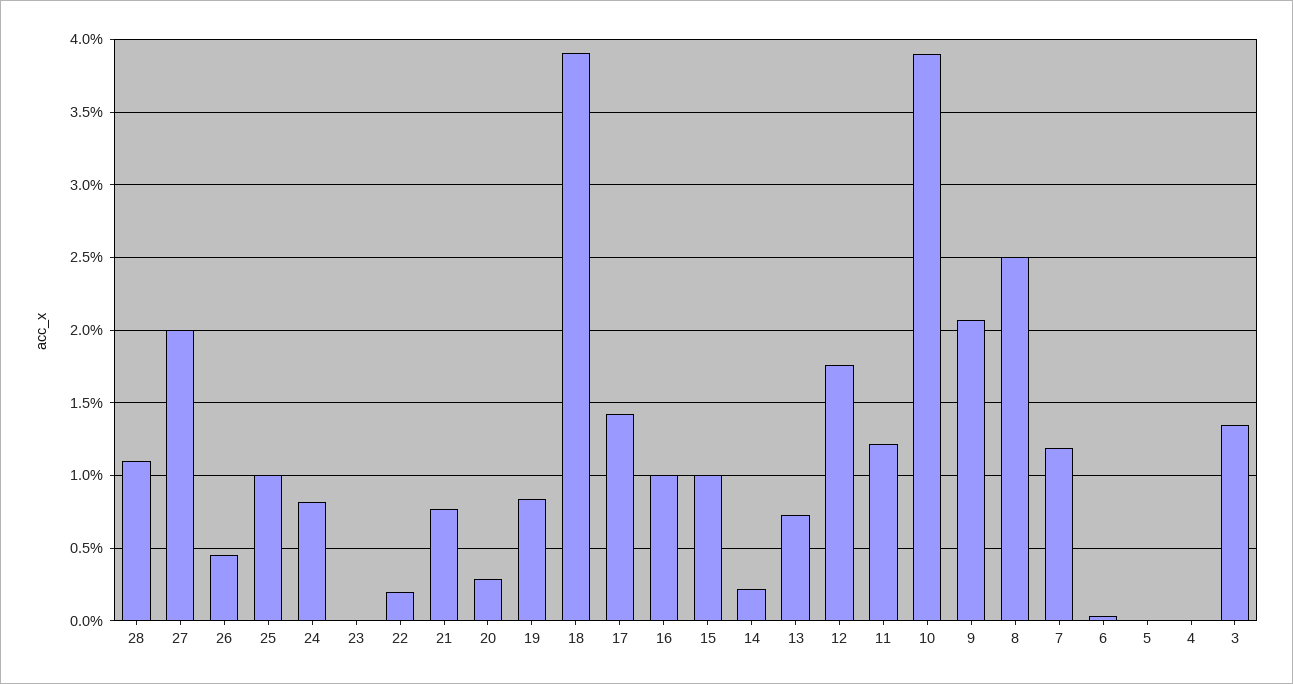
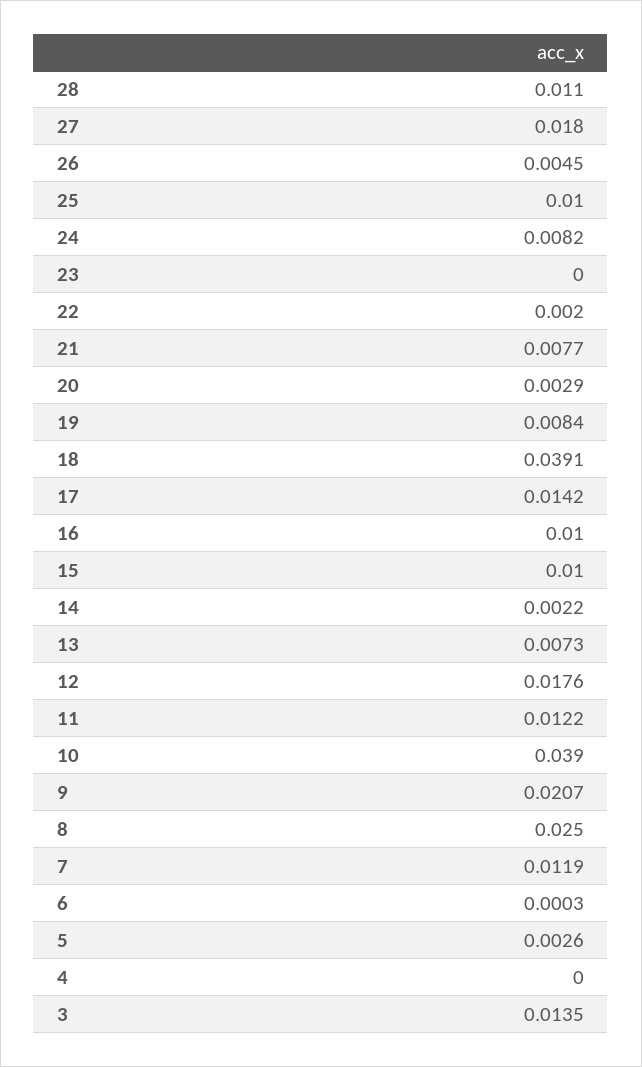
  {
    "28": 0.011,
-   "27": 0.02,
+   "27": 0.018,
    "26": 0.0045,
    "25": 0.01,
    "24": 0.0082,
    "23": 0,
    "22": 0.002,
    "21": 0.0077,
    "20": 0.0029,
    "19": 0.0084,
    "18": 0.0391,
    "17": 0.0142,
    "16": 0.01,
    "15": 0.01,
    "14": 0.0022,
    "13": 0.0073,
    "12": 0.0176,
    "11": 0.0122,
    "10": 0.039,
    "9": 0.0207,
    "8": 0.025,
    "7": 0.0119,
    "6": 0.0003,
-   "5": 0,
+   "5": 0.0026,
    "4": 0,
    "3": 0.0135
  }

